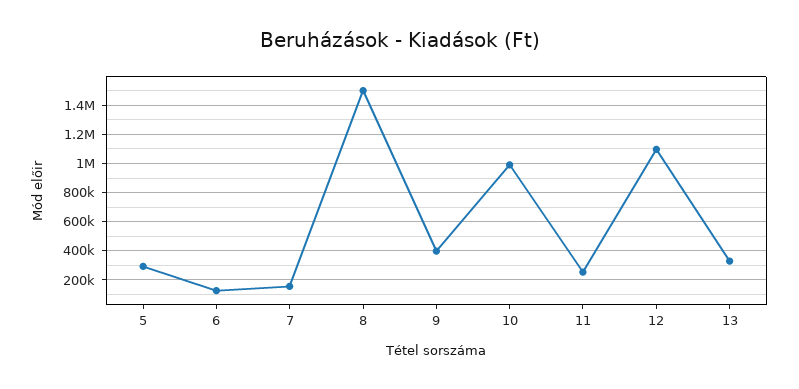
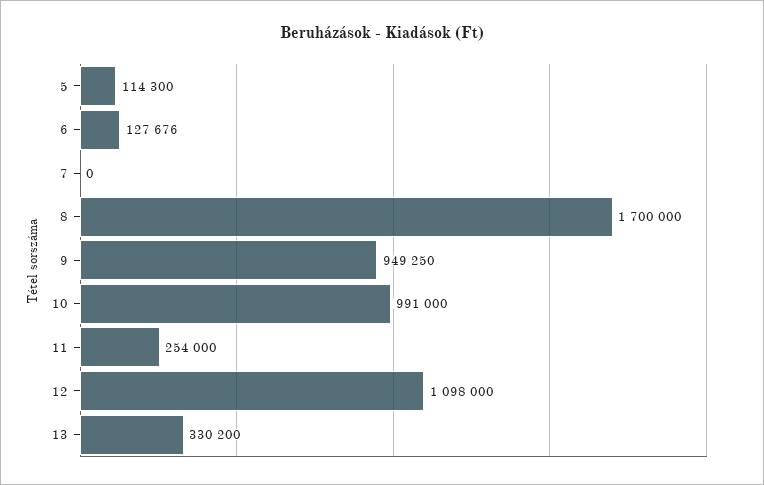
  {
-   "5": 300000,
+   "5": 114300,
    "6": 127676,
-   "7": 150000,
+   "7": 0,
-   "8": 1500000,
+   "8": 1700000,
-   "9": 400000,
+   "9": 949250,
    "10": 991000,
    "11": 254000,
    "12": 1098000,
    "13": 330200
  }

